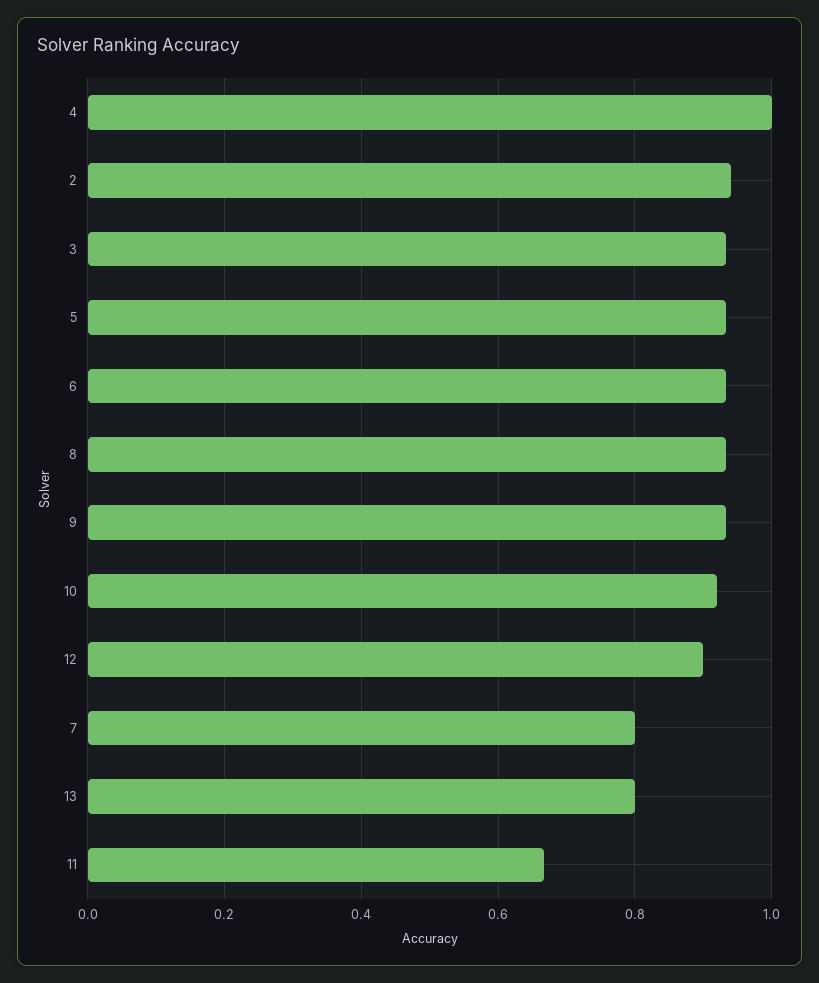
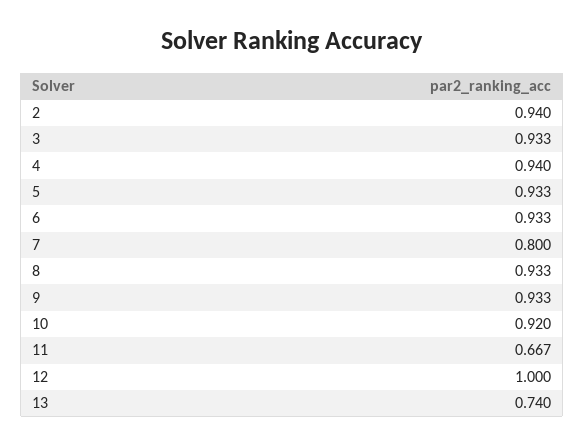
  {
-   "4": 1,
+   "4": 0.94,
    "2": 0.94,
    "3": 0.933,
    "5": 0.933,
    "6": 0.933,
    "8": 0.933,
    "9": 0.933,
    "10": 0.92,
-   "12": 0.9,
+   "12": 1,
    "7": 0.8,
-   "13": 0.8,
+   "13": 0.74,
    "11": 0.667
  }

